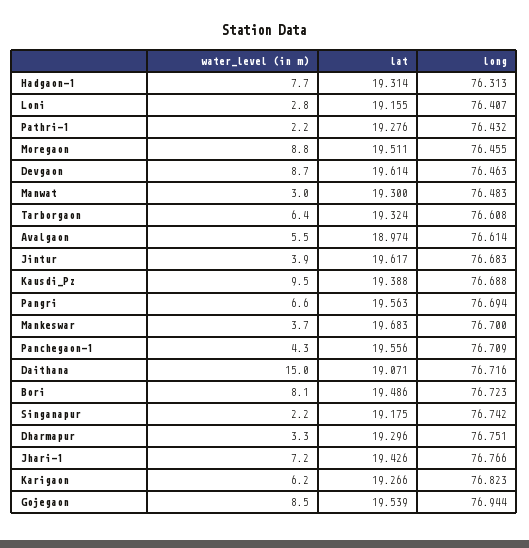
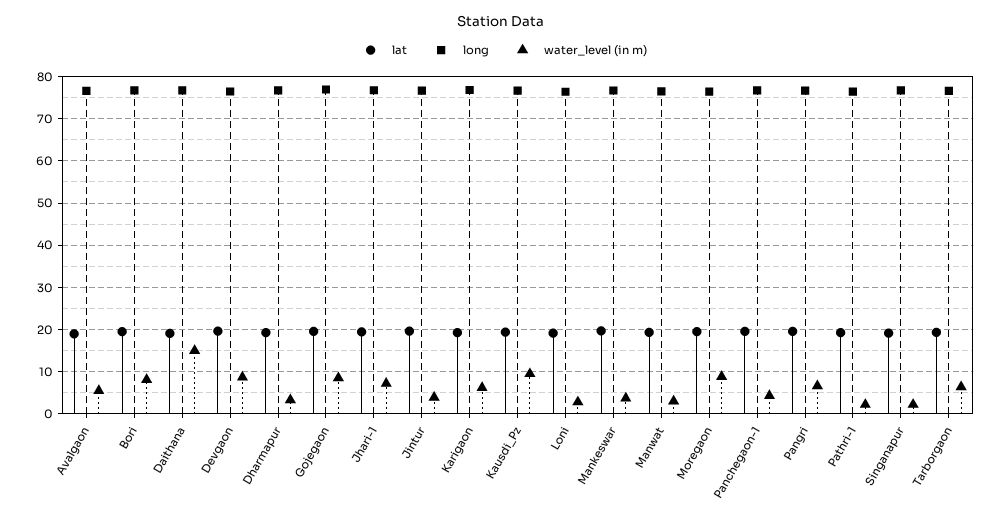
  {
    "water_level (in m)": {
-     "Hadgaon-1": 7.7,
      "Loni": 2.8,
      "Pathri-1": 2.2,
      "Moregaon": 8.8,
      "Devgaon": 8.7,
      "Manwat": 3,
      "Tarborgaon": 6.4,
      "Avalgaon": 5.5,
      "Jintur": 3.9,
      "Kausdi_Pz": 9.5,
      "Pangri": 6.6,
      "Mankeswar": 3.7,
      "Panchegaon-1": 4.3,
      "Daithana": 15,
      "Bori": 8.1,
      "Singanapur": 2.2,
      "Dharmapur": 3.3,
      "Jhari-1": 7.2,
      "Karigaon": 6.2,
      "Gojegaon": 8.5
    },
    "lat": {
-     "Hadgaon-1": 19.314,
      "Loni": 19.155,
      "Pathri-1": 19.276,
      "Moregaon": 19.511,
      "Devgaon": 19.614,
      "Manwat": 19.3,
      "Tarborgaon": 19.324,
      "Avalgaon": 18.974,
      "Jintur": 19.617,
      "Kausdi_Pz": 19.388,
      "Pangri": 19.563,
      "Mankeswar": 19.683,
      "Panchegaon-1": 19.556,
      "Daithana": 19.071,
      "Bori": 19.486,
      "Singanapur": 19.175,
      "Dharmapur": 19.296,
      "Jhari-1": 19.426,
      "Karigaon": 19.266,
      "Gojegaon": 19.539
    },
    "long": {
-     "Hadgaon-1": 76.313,
      "Loni": 76.407,
      "Pathri-1": 76.432,
      "Moregaon": 76.455,
      "Devgaon": 76.463,
      "Manwat": 76.483,
      "Tarborgaon": 76.608,
      "Avalgaon": 76.614,
      "Jintur": 76.683,
      "Kausdi_Pz": 76.688,
      "Pangri": 76.694,
      "Mankeswar": 76.7,
      "Panchegaon-1": 76.709,
      "Daithana": 76.716,
      "Bori": 76.723,
      "Singanapur": 76.742,
      "Dharmapur": 76.751,
      "Jhari-1": 76.766,
      "Karigaon": 76.823,
      "Gojegaon": 76.944
    }
  }

